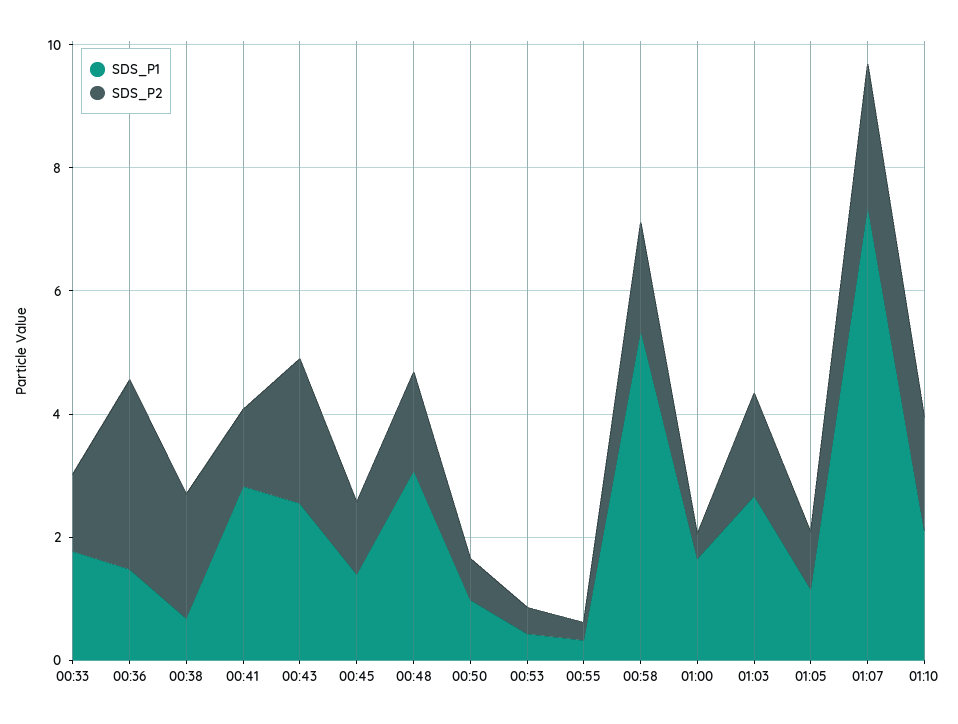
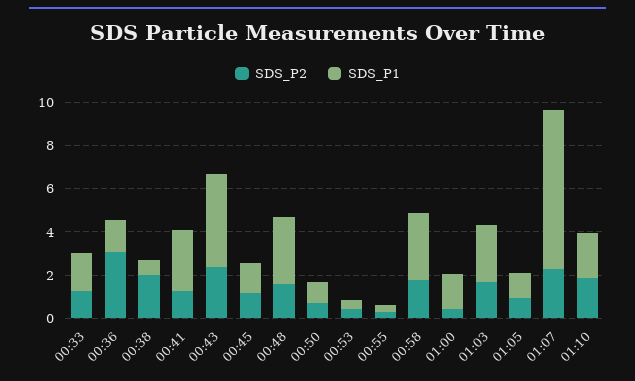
  {
    "SDS_P1": {
      "00:33": 2,
      "00:36": 1.5,
      "00:38": 0.5,
      "00:41": 3,
-     "00:43": 2.5,
+     "00:43": 4.5,
      "00:45": 1.5,
      "00:48": 3,
      "00:50": 1,
      "00:53": 0.5,
      "00:55": 0.5,
-     "00:58": 5.5,
+     "00:58": 3,
      "01:00": 1.5,
      "01:03": 2.5,
      "01:05": 1,
      "01:07": 7.5,
      "01:10": 2
    },
    "SDS_P2": {
      "00:33": 1.5,
      "00:36": 3,
      "00:38": 2,
      "00:41": 1.5,
      "00:43": 2.5,
      "00:45": 1,
      "00:48": 1.5,
      "00:50": 0.5,
      "00:53": 0.5,
      "00:55": 0.5,
      "00:58": 2,
      "01:00": 0.5,
      "01:03": 1.5,
      "01:05": 1,
      "01:07": 2.5,
      "01:10": 2
    }
  }

